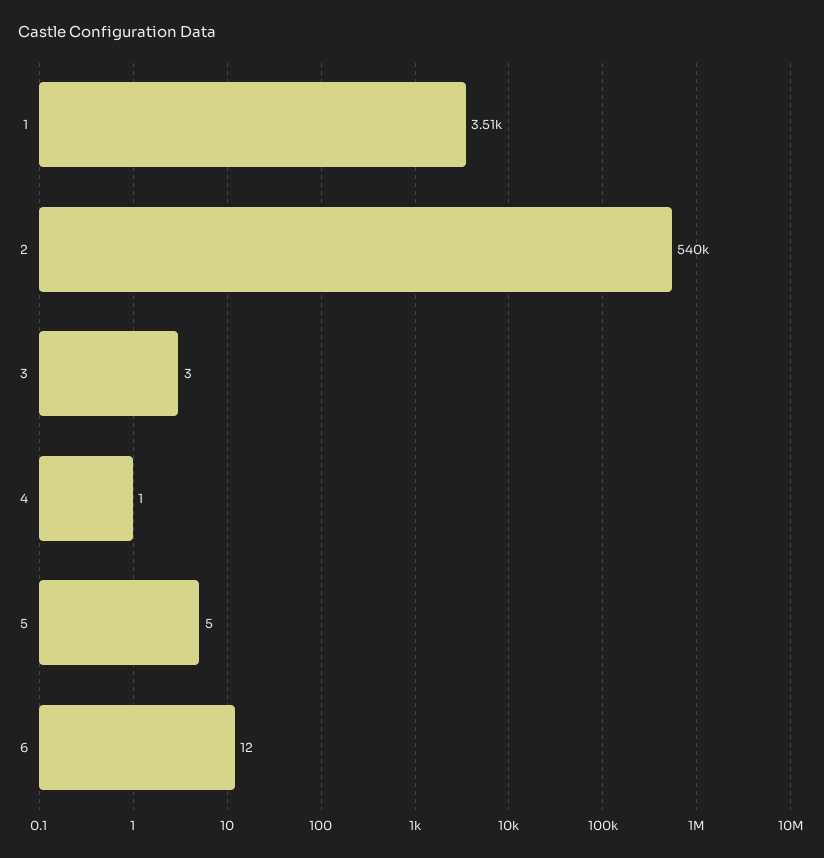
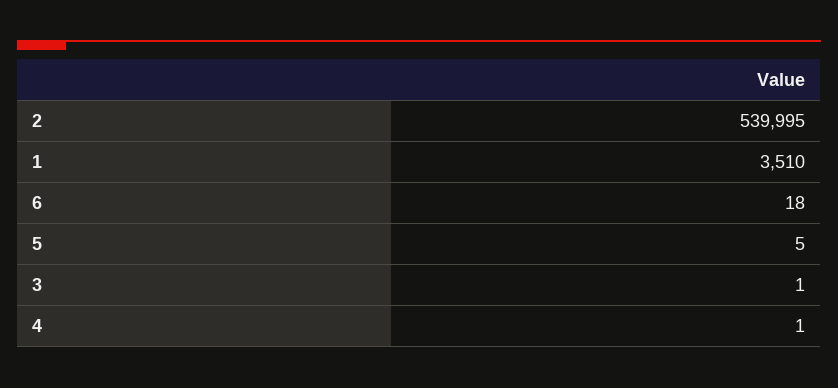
  {
    "1": 3510,
-   "2": 540000,
+   "2": 539995,
-   "3": 3,
+   "3": 1,
    "4": 1,
    "5": 5,
-   "6": 12
+   "6": 18
  }

